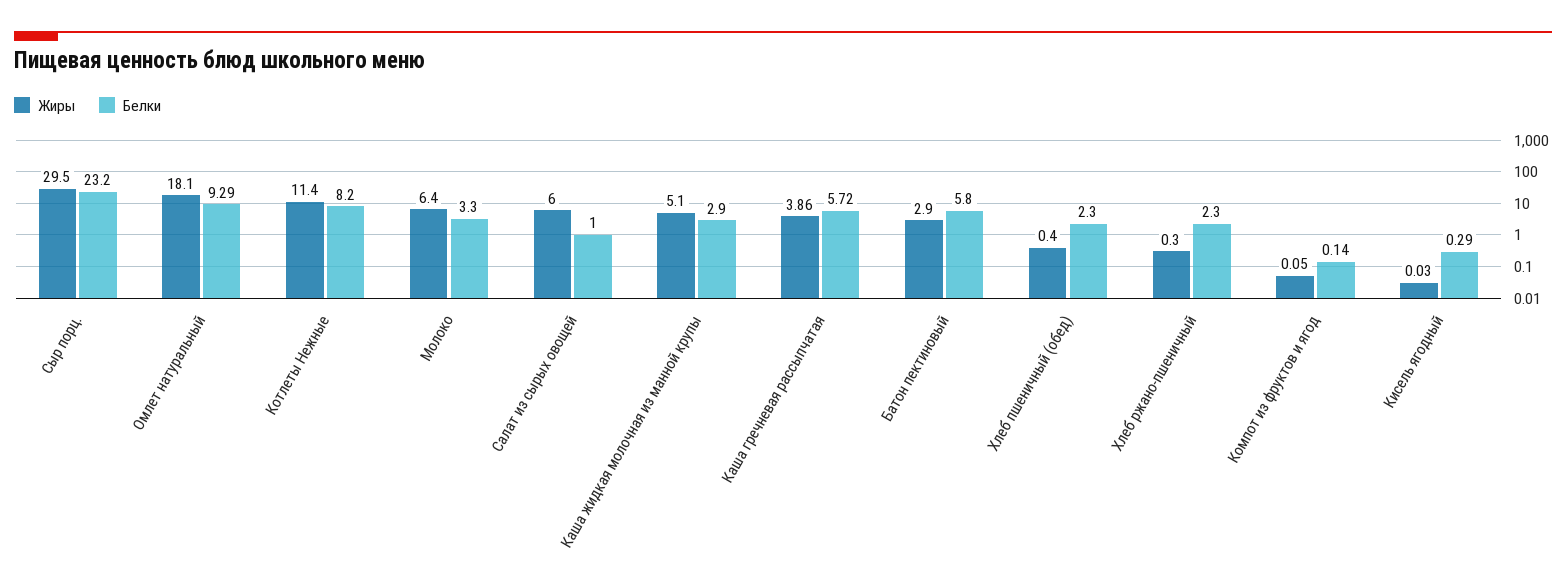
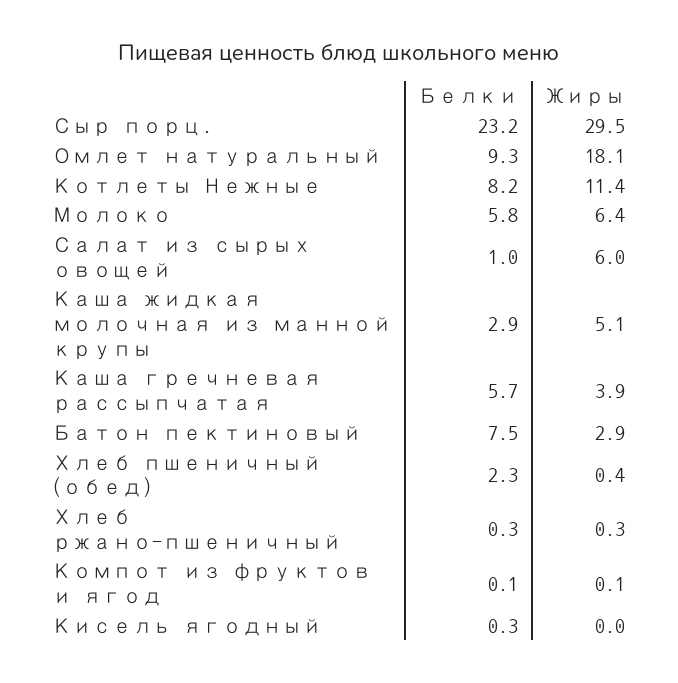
  {
    "Жиры": {
      "Сыр порц.": 29.5,
      "Омлет натуральный": 18.1,
      "Котлеты Нежные": 11.4,
      "Молоко": 6.4,
      "Салат из сырых овощей": 6,
      "Каша жидкая молочная из манной крупы": 5.1,
      "Каша гречневая рассыпчатая": 3.86,
      "Батон пектиновый": 2.9,
      "Хлеб пшеничный (обед)": 0.4,
      "Хлеб ржано-пшеничный": 0.3,
      "Компот из фруктов и ягод": 0.05,
      "Кисель ягодный": 0.03
    },
    "Белки": {
      "Сыр порц.": 23.2,
      "Омлет натуральный": 9.29,
      "Котлеты Нежные": 8.2,
-     "Молоко": 3.3,
+     "Молоко": 5.8,
      "Салат из сырых овощей": 1,
      "Каша жидкая молочная из манной крупы": 2.9,
      "Каша гречневая рассыпчатая": 5.72,
-     "Батон пектиновый": 5.8,
+     "Батон пектиновый": 7.5,
      "Хлеб пшеничный (обед)": 2.3,
-     "Хлеб ржано-пшеничный": 2.3,
+     "Хлеб ржано-пшеничный": 0.3,
      "Компот из фруктов и ягод": 0.14,
      "Кисель ягодный": 0.29
    }
  }

